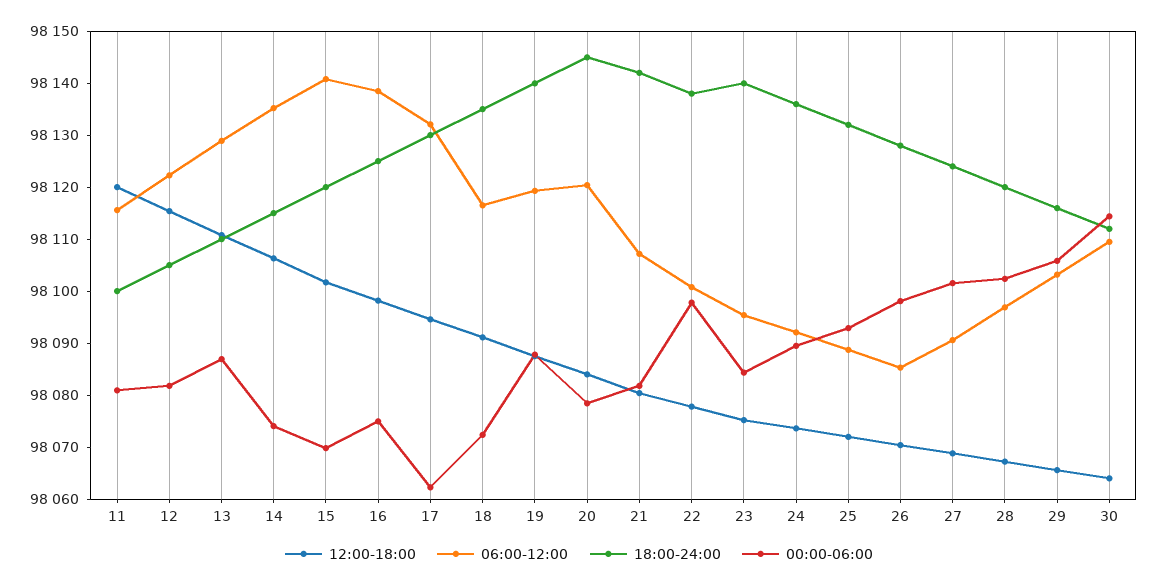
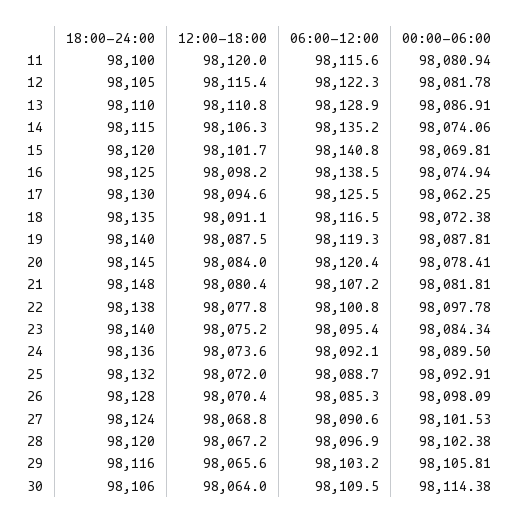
  {
    "12:00-18:00": {
      "11": 98120,
      "12": 98115.4,
      "13": 98110.8,
      "14": 98106.3,
      "15": 98101.7,
      "16": 98098.2,
      "17": 98094.6,
      "18": 98091.1,
      "19": 98087.5,
      "20": 98084,
      "21": 98080.4,
      "22": 98077.8,
      "23": 98075.2,
      "24": 98073.6,
      "25": 98072,
      "26": 98070.4,
      "27": 98068.8,
      "28": 98067.2,
      "29": 98065.6,
      "30": 98064
    },
    "06:00-12:00": {
      "11": 98115.6,
      "12": 98122.3,
      "13": 98128.9,
      "14": 98135.2,
      "15": 98140.8,
      "16": 98138.5,
-     "17": 98132,
+     "17": 98125.5,
      "18": 98116.5,
      "19": 98119.3,
      "20": 98120.4,
      "21": 98107.2,
      "22": 98100.8,
      "23": 98095.4,
      "24": 98092.1,
      "25": 98088.7,
      "26": 98085.3,
      "27": 98090.6,
      "28": 98096.9,
      "29": 98103.2,
      "30": 98109.5
    },
    "18:00-24:00": {
      "11": 98100,
      "12": 98105,
      "13": 98110,
      "14": 98115,
      "15": 98120,
      "16": 98125,
      "17": 98130,
      "18": 98135,
      "19": 98140,
      "20": 98145,
-     "21": 98142,
+     "21": 98148,
      "22": 98138,
      "23": 98140,
      "24": 98136,
      "25": 98132,
      "26": 98128,
      "27": 98124,
      "28": 98120,
      "29": 98116,
-     "30": 98112
+     "30": 98106
    },
    "00:00-06:00": {
      "11": 98080.94,
      "12": 98081.78,
      "13": 98086.91,
      "14": 98074.06,
      "15": 98069.81,
      "16": 98074.94,
      "17": 98062.25,
      "18": 98072.38,
      "19": 98087.81,
      "20": 98078.41,
      "21": 98081.81,
      "22": 98097.78,
      "23": 98084.34,
      "24": 98089.5,
      "25": 98092.91,
      "26": 98098.09,
      "27": 98101.53,
      "28": 98102.38,
      "29": 98105.81,
      "30": 98114.38
    }
  }

